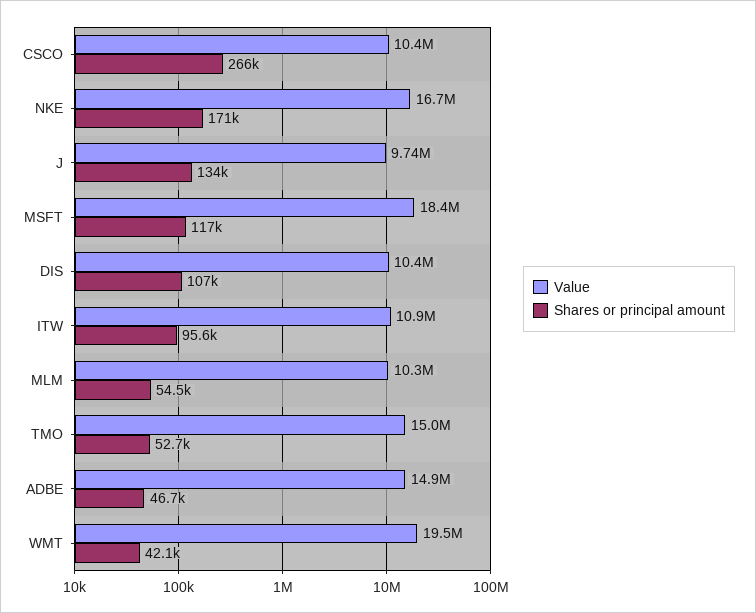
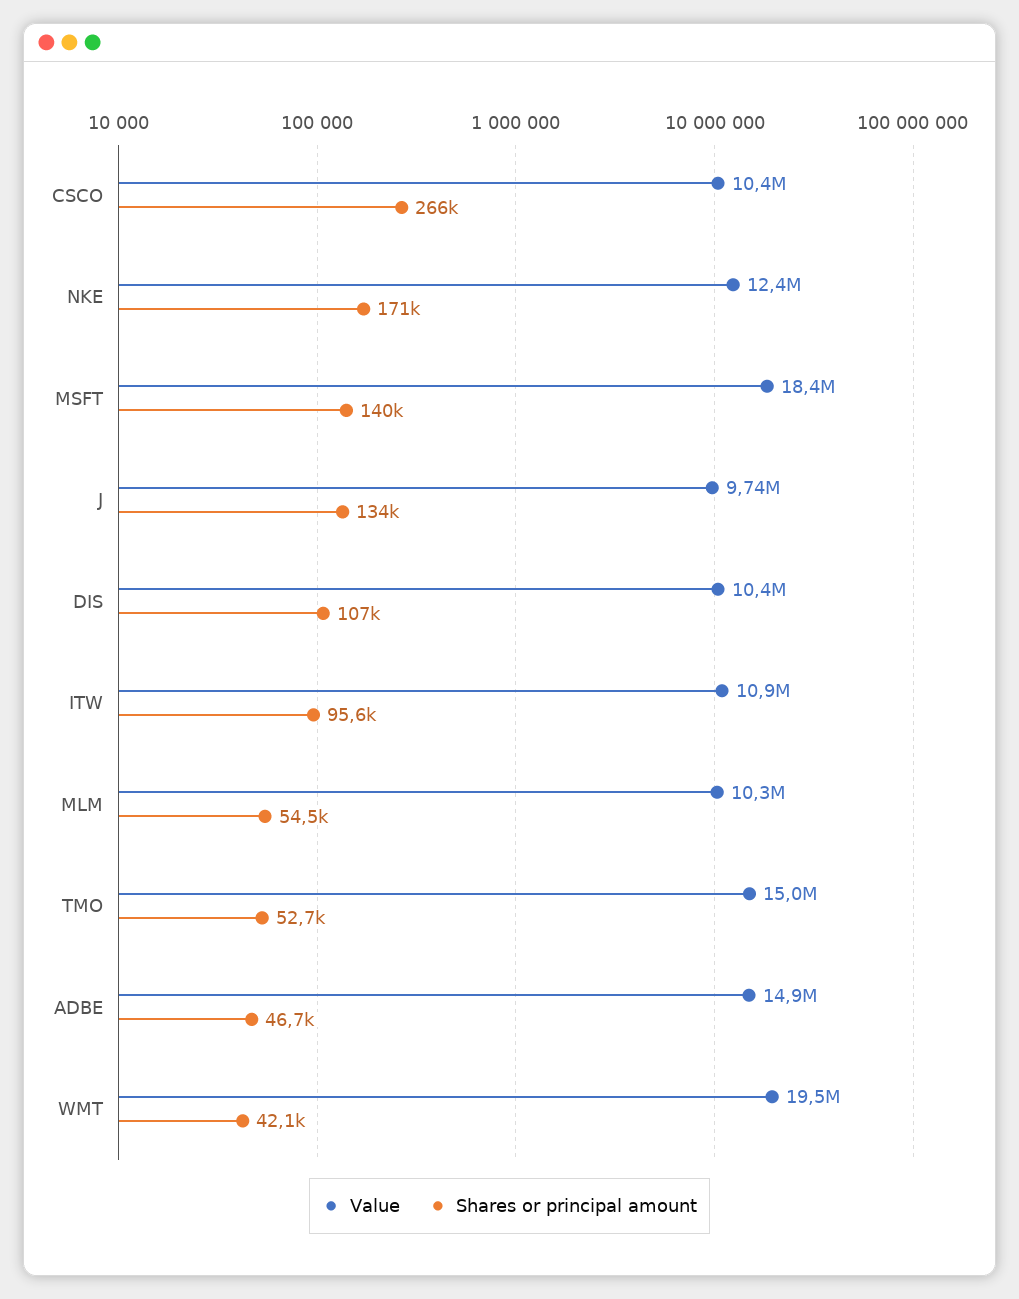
  {
    "Value": {
      "CSCO": 10400000,
-     "NKE": 16700000,
+     "NKE": 12400000,
      "J": 9740000,
      "MSFT": 18400000,
      "DIS": 10400000,
      "ITW": 10900000,
      "MLM": 10300000,
      "TMO": 15000000,
      "ADBE": 14900000,
      "WMT": 19500000
    },
    "Shares or principal amount": {
      "CSCO": 266000,
      "NKE": 171000,
      "J": 134000,
-     "MSFT": 117000,
+     "MSFT": 140000,
      "DIS": 107000,
      "ITW": 95600,
      "MLM": 54500,
      "TMO": 52700,
      "ADBE": 46700,
      "WMT": 42100
    }
  }

